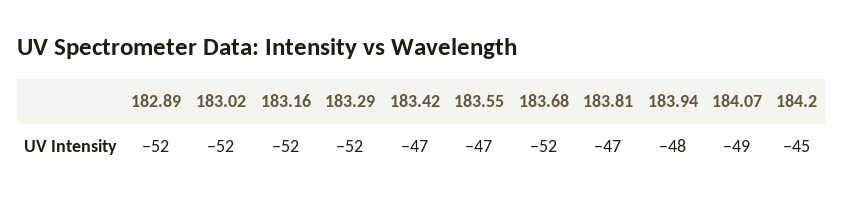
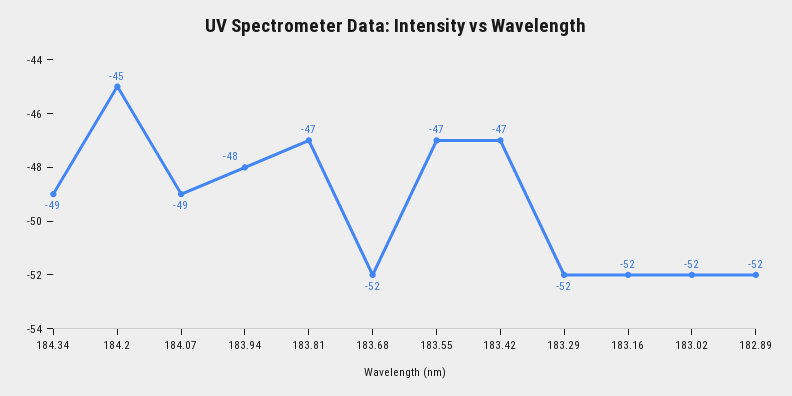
  {
    "182.89": -52,
    "183.02": -52,
    "183.16": -52,
    "183.29": -52,
    "183.42": -47,
    "183.55": -47,
    "183.68": -52,
    "183.81": -47,
    "183.94": -48,
    "184.07": -49,
-   "184.2": -45
+   "184.2": -45,
+   "184.34": -49
  }

